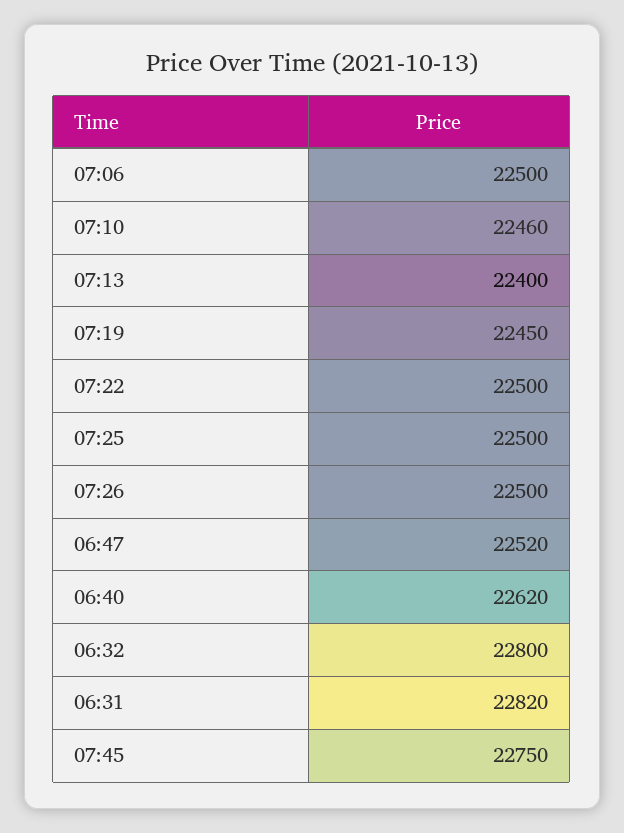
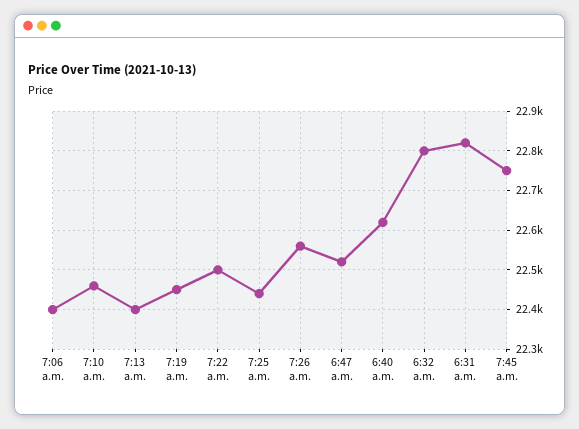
  {
-   "07:06": 22500,
+   "07:06": 22400,
    "07:10": 22460,
    "07:13": 22400,
    "07:19": 22450,
    "07:22": 22500,
-   "07:25": 22500,
+   "07:25": 22440,
-   "07:26": 22500,
+   "07:26": 22560,
    "06:47": 22520,
    "06:40": 22620,
    "06:32": 22800,
    "06:31": 22820,
    "07:45": 22750
  }

